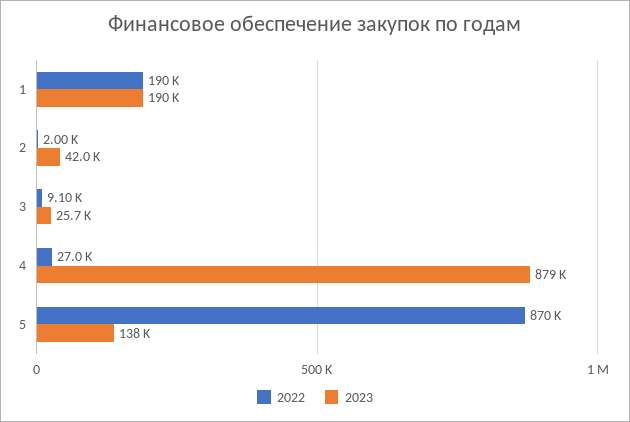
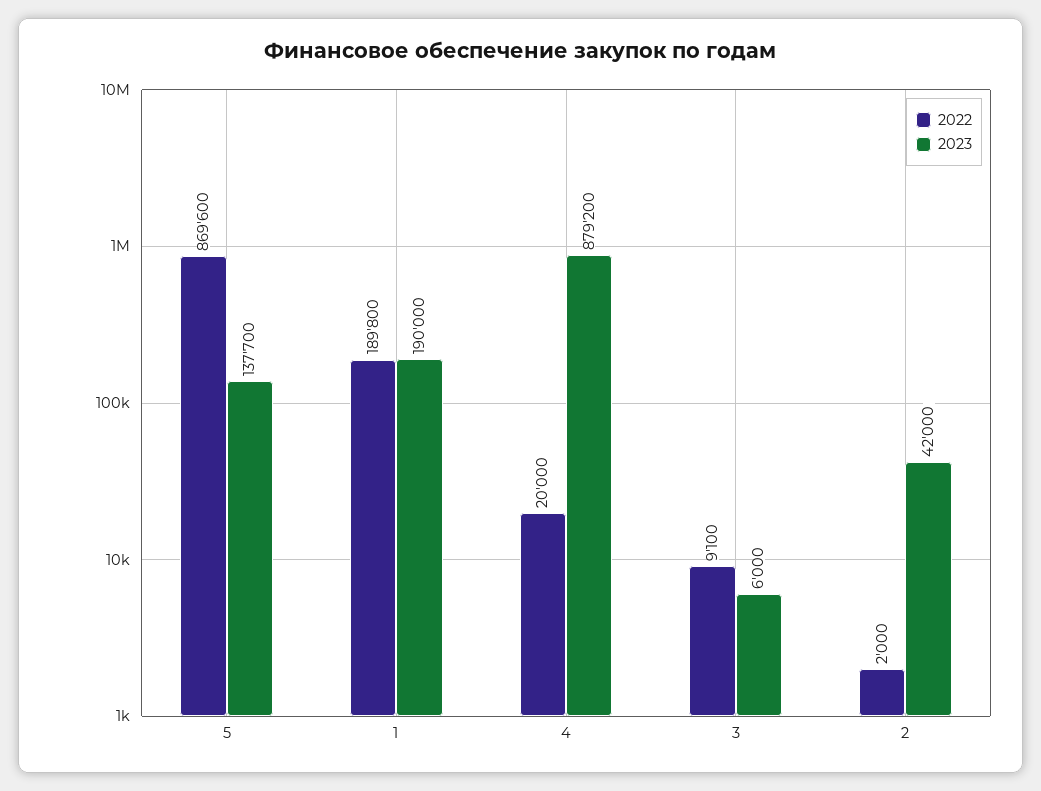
  {
    "2022": {
      "1": 189800,
      "2": 2000,
      "3": 9100,
-     "4": 27000,
+     "4": 20000,
      "5": 869600
    },
    "2023": {
      "1": 190000,
      "2": 42000,
-     "3": 25700,
+     "3": 6000,
      "4": 879200,
      "5": 137700
    }
  }

